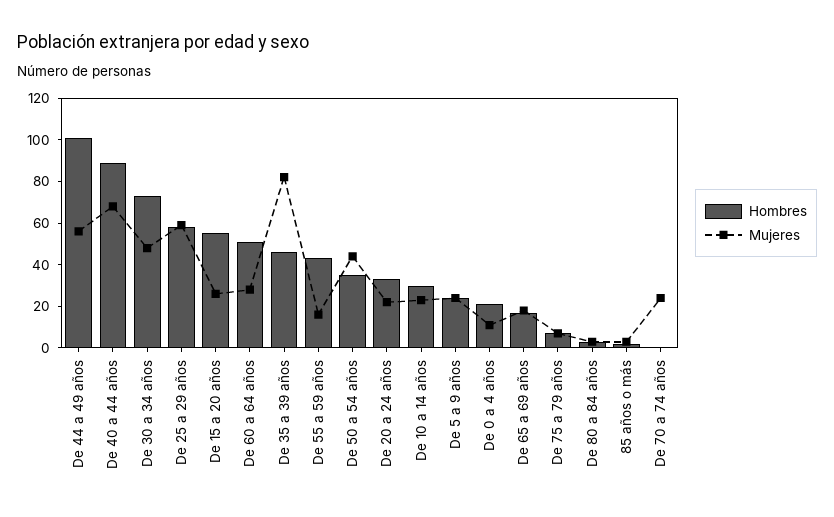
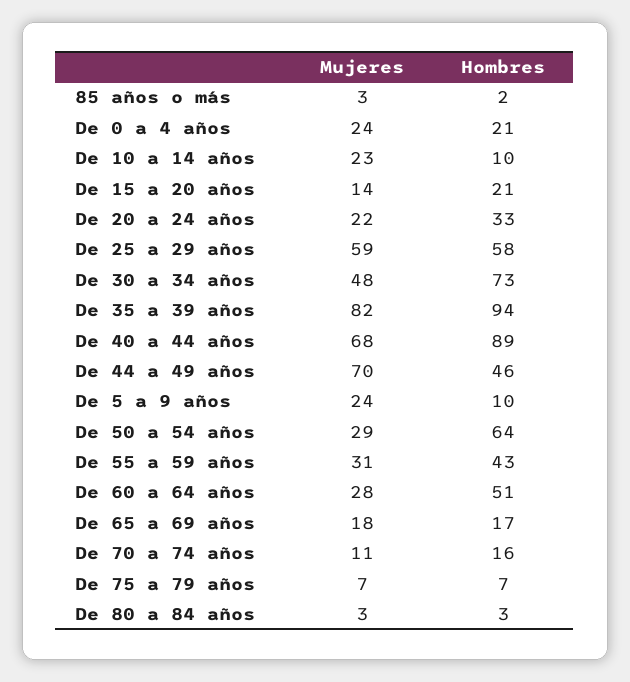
  {
    "Hombres": {
-     "De 44 a 49 años": 100,
+     "De 44 a 49 años": 46,
      "De 40 a 44 años": 89,
      "De 30 a 34 años": 73,
      "De 25 a 29 años": 58,
-     "De 15 a 20 años": 55,
+     "De 15 a 20 años": 21,
      "De 60 a 64 años": 51,
-     "De 35 a 39 años": 45,
+     "De 35 a 39 años": 94,
      "De 55 a 59 años": 43,
-     "De 50 a 54 años": 35,
+     "De 50 a 54 años": 64,
      "De 20 a 24 años": 33,
-     "De 10 a 14 años": 30,
+     "De 10 a 14 años": 10,
-     "De 5 a 9 años": 25,
+     "De 5 a 9 años": 10,
      "De 0 a 4 años": 21,
      "De 65 a 69 años": 17,
      "De 75 a 79 años": 7,
      "De 80 a 84 años": 3,
      "85 años o más": 2,
-     "De 70 a 74 años": 0
+     "De 70 a 74 años": 16
    },
    "Mujeres": {
-     "De 44 a 49 años": 55,
+     "De 44 a 49 años": 70,
      "De 40 a 44 años": 68,
      "De 30 a 34 años": 48,
      "De 25 a 29 años": 59,
-     "De 15 a 20 años": 25,
+     "De 15 a 20 años": 14,
      "De 60 a 64 años": 28,
      "De 35 a 39 años": 82,
-     "De 55 a 59 años": 15,
+     "De 55 a 59 años": 31,
-     "De 50 a 54 años": 45,
+     "De 50 a 54 años": 29,
      "De 20 a 24 años": 22,
      "De 10 a 14 años": 23,
      "De 5 a 9 años": 24,
-     "De 0 a 4 años": 10,
+     "De 0 a 4 años": 24,
      "De 65 a 69 años": 18,
      "De 75 a 79 años": 7,
      "De 80 a 84 años": 3,
      "85 años o más": 3,
-     "De 70 a 74 años": 25
+     "De 70 a 74 años": 11
    }
  }

